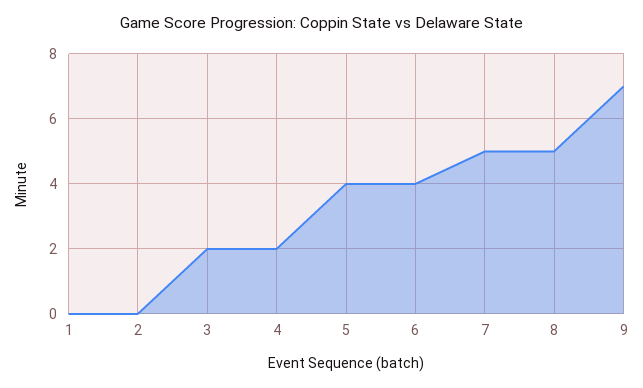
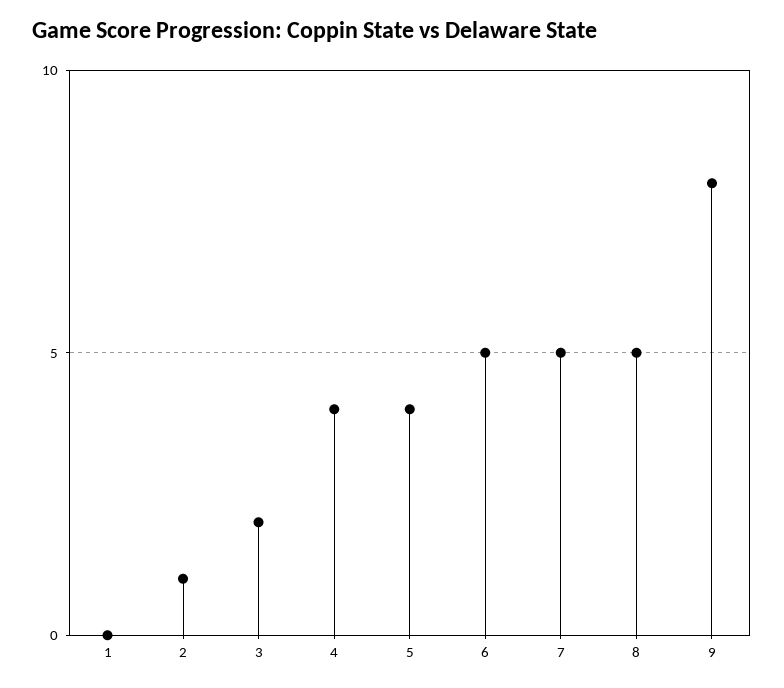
  {
    "1": 0,
-   "2": 0,
+   "2": 1,
    "3": 2,
-   "4": 2,
+   "4": 4,
    "5": 4,
-   "6": 4,
+   "6": 5,
    "7": 5,
    "8": 5,
-   "9": 7
+   "9": 8
  }

